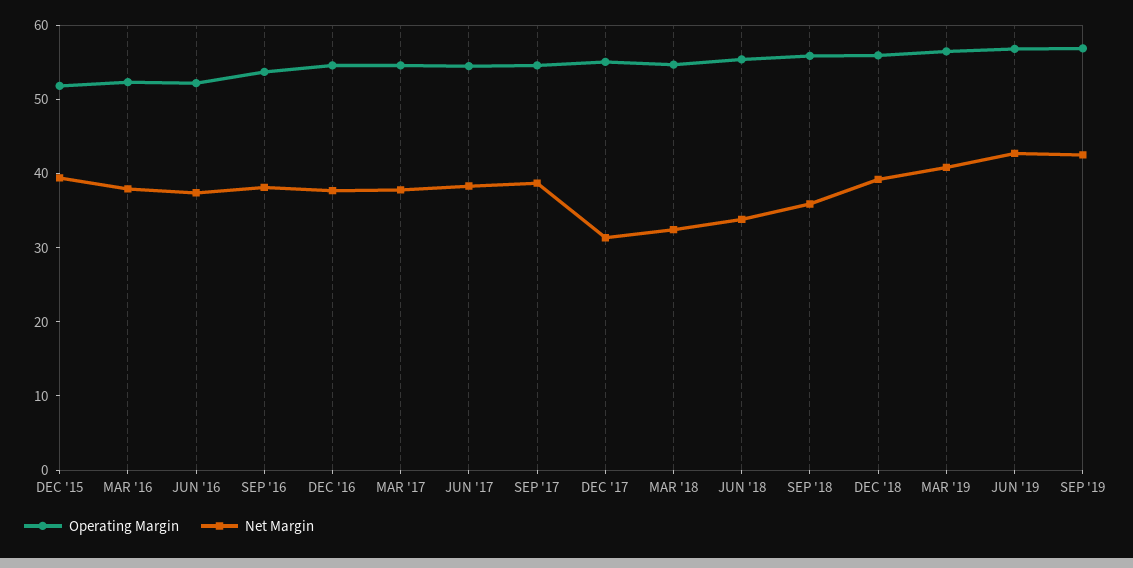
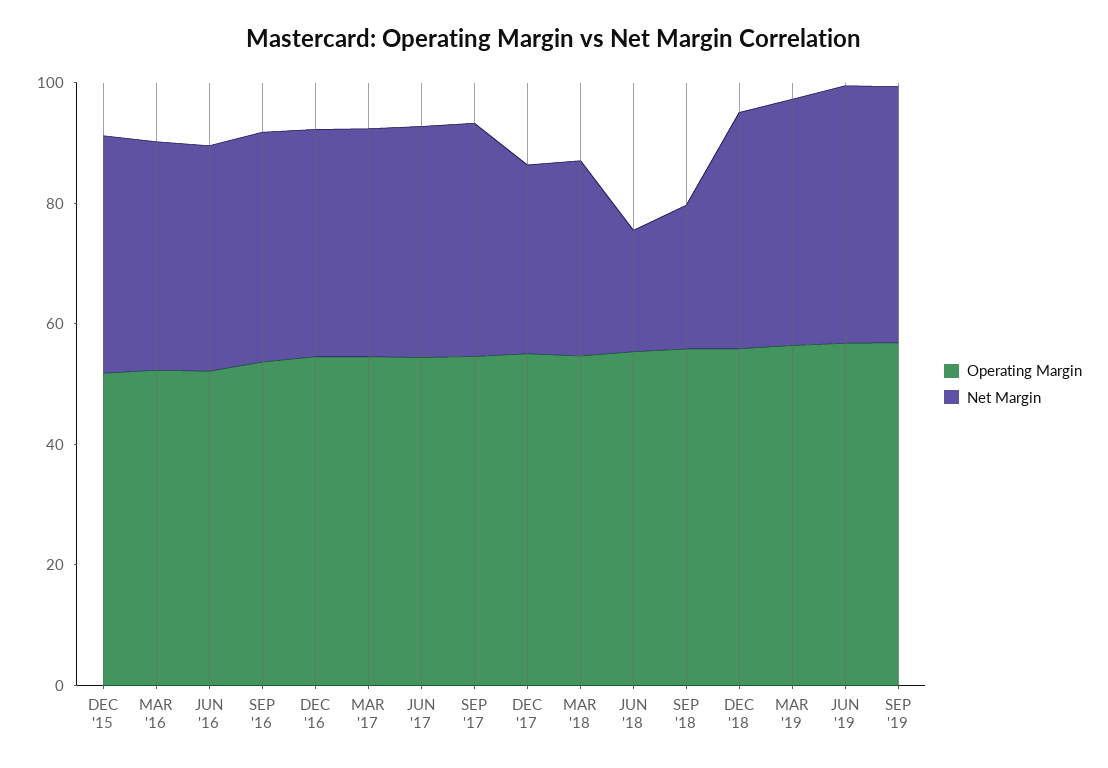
  {
    "Operating Margin": {
      "DEC '15": 52,
      "MAR '16": 52,
      "JUN '16": 52,
      "SEP '16": 54,
      "DEC '16": 54,
      "MAR '17": 54,
      "JUN '17": 54,
      "SEP '17": 54,
      "DEC '17": 56,
      "MAR '18": 54,
      "JUN '18": 56,
      "SEP '18": 56,
      "DEC '18": 56,
      "MAR '19": 56,
      "JUN '19": 56,
      "SEP '19": 56
    },
    "Net Margin": {
      "DEC '15": 40,
      "MAR '16": 38,
      "JUN '16": 38,
      "SEP '16": 38,
      "DEC '16": 38,
      "MAR '17": 38,
      "JUN '17": 38,
      "SEP '17": 38,
      "DEC '17": 32,
      "MAR '18": 32,
-     "JUN '18": 34,
+     "JUN '18": 20,
-     "SEP '18": 36,
+     "SEP '18": 25,
      "DEC '18": 40,
      "MAR '19": 40,
      "JUN '19": 42,
      "SEP '19": 42
    }
  }

